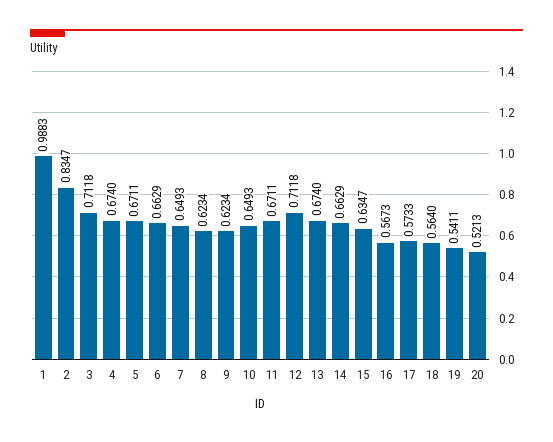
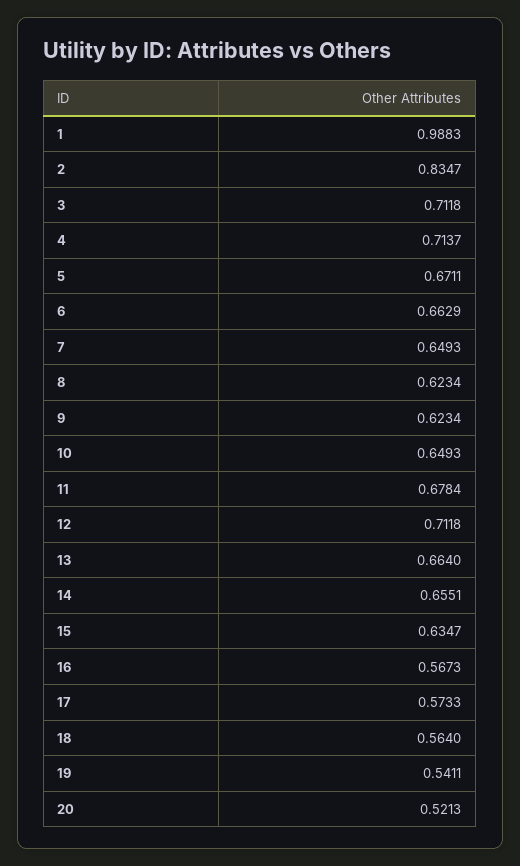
  {
    "1": 0.9883,
    "2": 0.8347,
    "3": 0.7118,
-   "4": 0.674,
+   "4": 0.7137,
    "5": 0.6711,
    "6": 0.6629,
    "7": 0.6493,
    "8": 0.6234,
    "9": 0.6234,
    "10": 0.6493,
-   "11": 0.6711,
+   "11": 0.6784,
    "12": 0.7118,
-   "13": 0.674,
+   "13": 0.664,
-   "14": 0.6629,
+   "14": 0.6551,
    "15": 0.6347,
    "16": 0.5673,
    "17": 0.5733,
    "18": 0.564,
    "19": 0.5411,
    "20": 0.5213
  }

